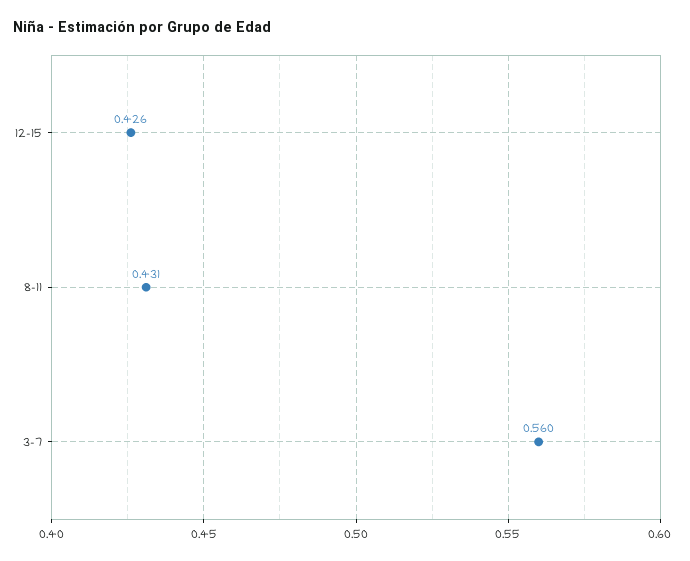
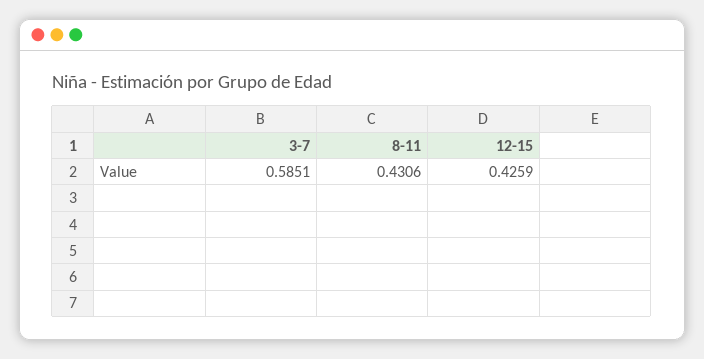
  {
    "12-15": 0.4259,
    "8-11": 0.4306,
-   "3-7": 0.56
+   "3-7": 0.5851
  }

